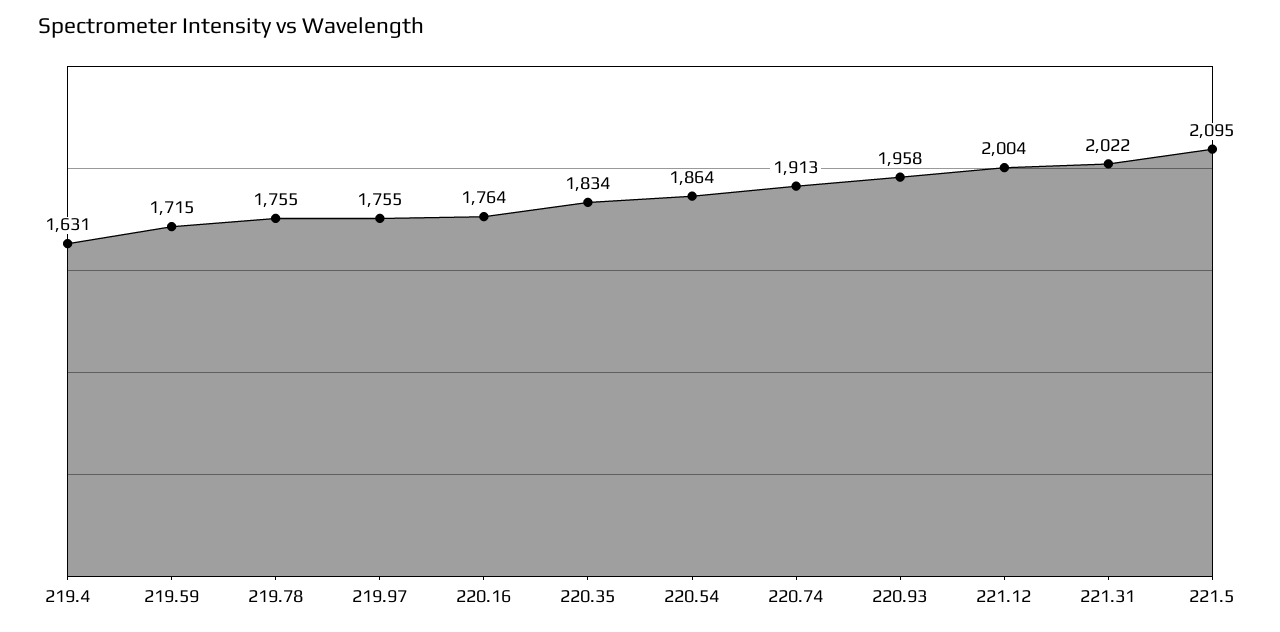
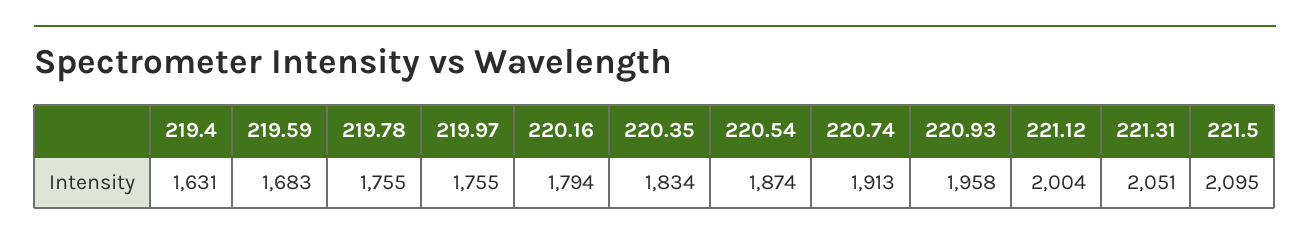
  {
    "219.4": 1631,
-   "219.59": 1715,
+   "219.59": 1683,
    "219.78": 1755,
    "219.97": 1755,
-   "220.16": 1764,
+   "220.16": 1794,
    "220.35": 1834,
-   "220.54": 1864,
+   "220.54": 1874,
    "220.74": 1913,
    "220.93": 1958,
    "221.12": 2004,
-   "221.31": 2022,
+   "221.31": 2051,
    "221.5": 2095
  }

